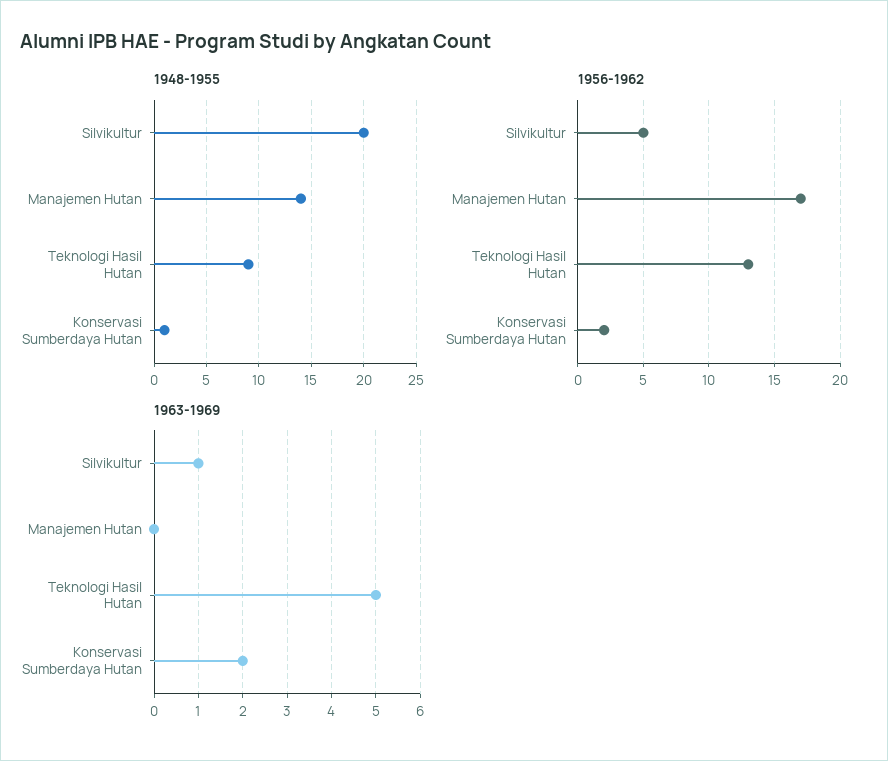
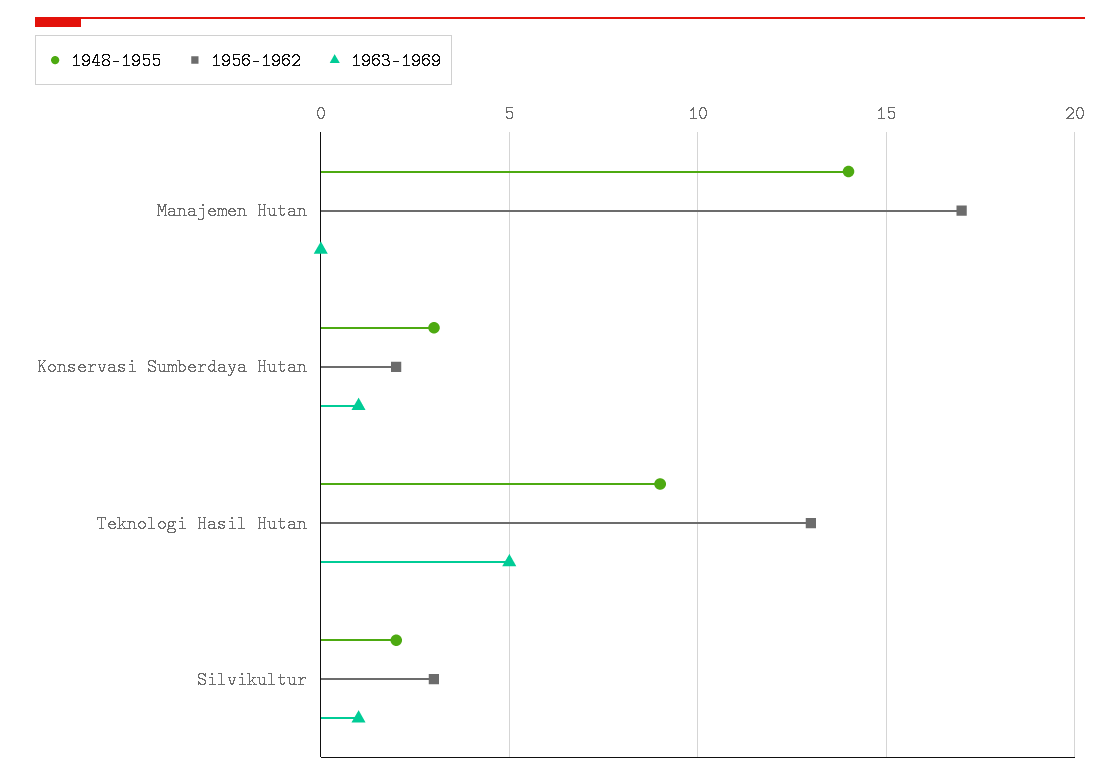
  {
    "1948-1955": {
-     "Silvikultur": 20,
+     "Silvikultur": 2,
      "Manajemen Hutan": 14,
      "Teknologi Hasil Hutan": 9,
-     "Konservasi Sumberdaya Hutan": 1
+     "Konservasi Sumberdaya Hutan": 3
    },
    "1956-1962": {
-     "Silvikultur": 5,
+     "Silvikultur": 3,
      "Manajemen Hutan": 17,
      "Teknologi Hasil Hutan": 13,
      "Konservasi Sumberdaya Hutan": 2
    },
    "1963-1969": {
      "Silvikultur": 1,
      "Manajemen Hutan": 0,
      "Teknologi Hasil Hutan": 5,
-     "Konservasi Sumberdaya Hutan": 2
+     "Konservasi Sumberdaya Hutan": 1
    }
  }

